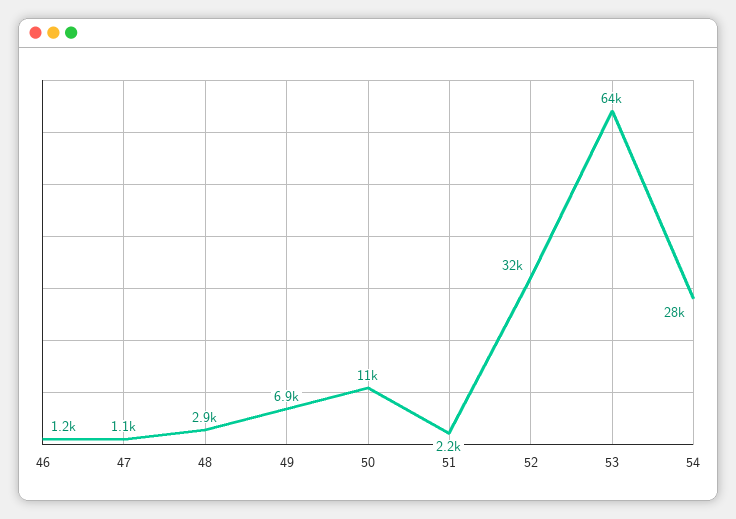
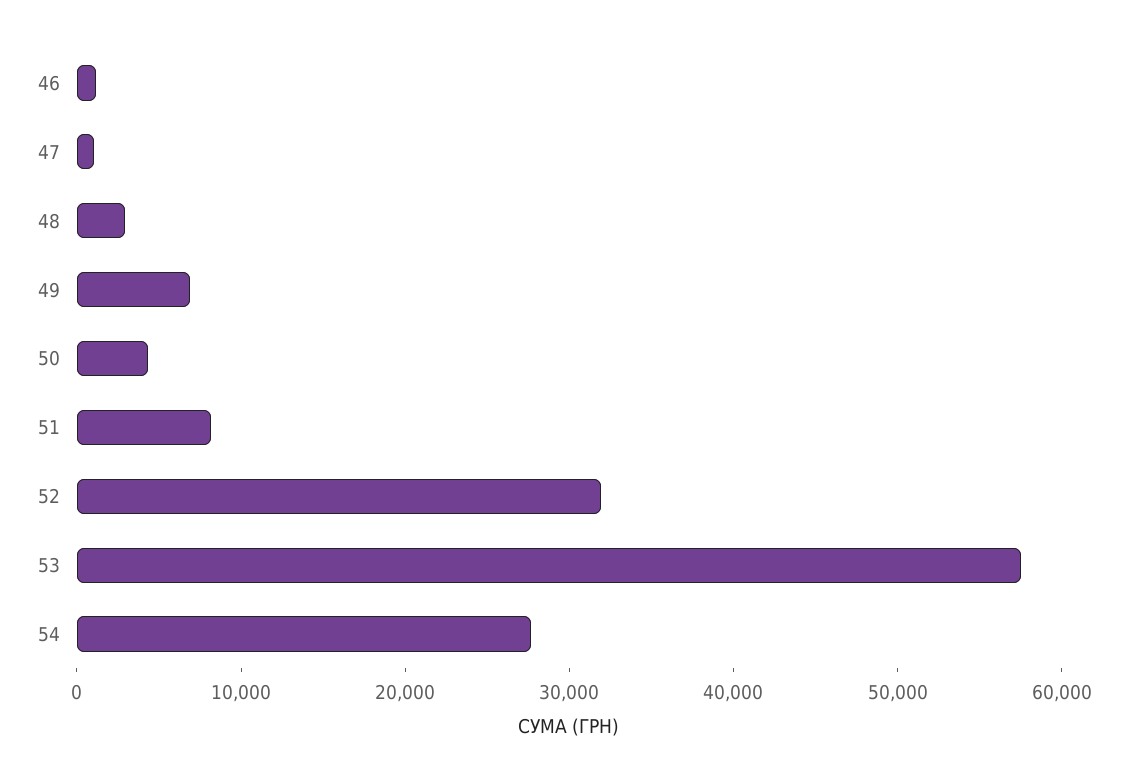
  {
    "46": 1200,
    "47": 1100,
    "48": 2900,
    "49": 6900,
-   "50": 11000,
+   "50": 4000,
-   "51": 2200,
+   "51": 8000,
    "52": 32000,
-   "53": 64000,
+   "53": 58000,
    "54": 28000
  }

